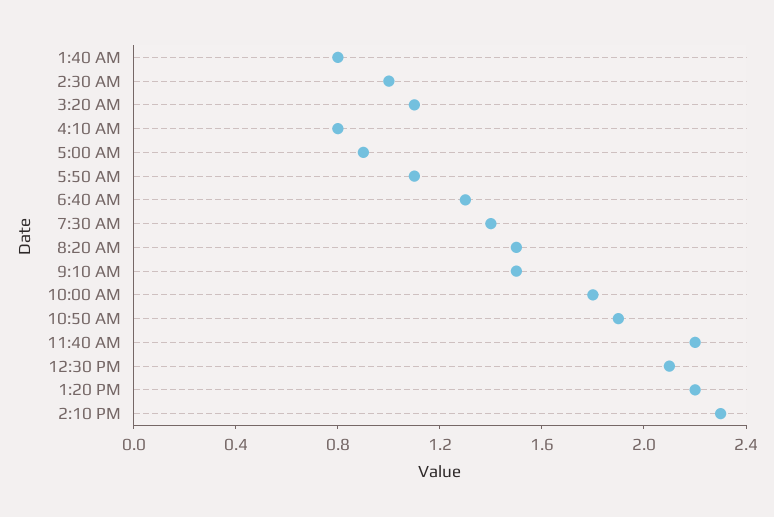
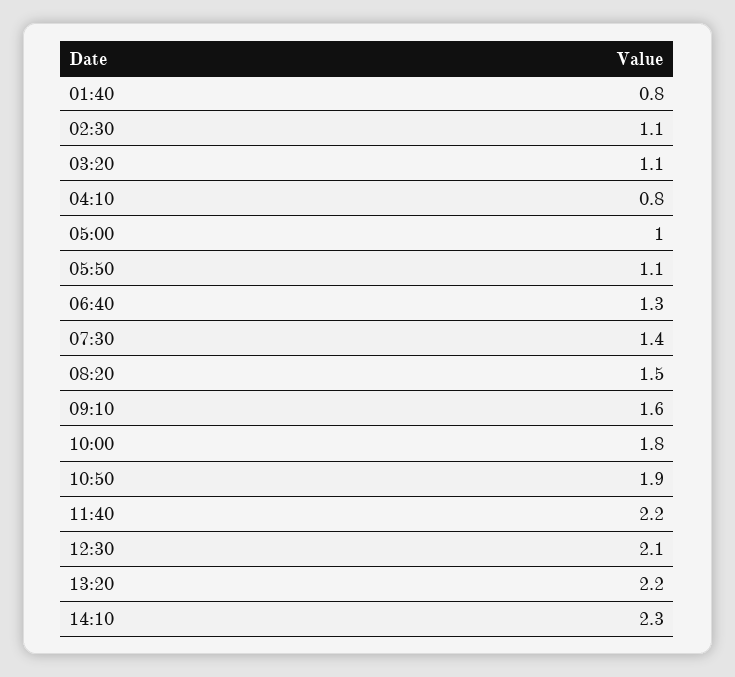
  {
    "1:40 AM": 0.8,
-   "2:30 AM": 1,
+   "2:30 AM": 1.1,
    "3:20 AM": 1.1,
    "4:10 AM": 0.8,
-   "5:00 AM": 0.9,
+   "5:00 AM": 1,
    "5:50 AM": 1.1,
    "6:40 AM": 1.3,
    "7:30 AM": 1.4,
    "8:20 AM": 1.5,
-   "9:10 AM": 1.5,
+   "9:10 AM": 1.6,
    "10:00 AM": 1.8,
    "10:50 AM": 1.9,
    "11:40 AM": 2.2,
    "12:30 PM": 2.1,
    "1:20 PM": 2.2,
    "2:10 PM": 2.3
  }

